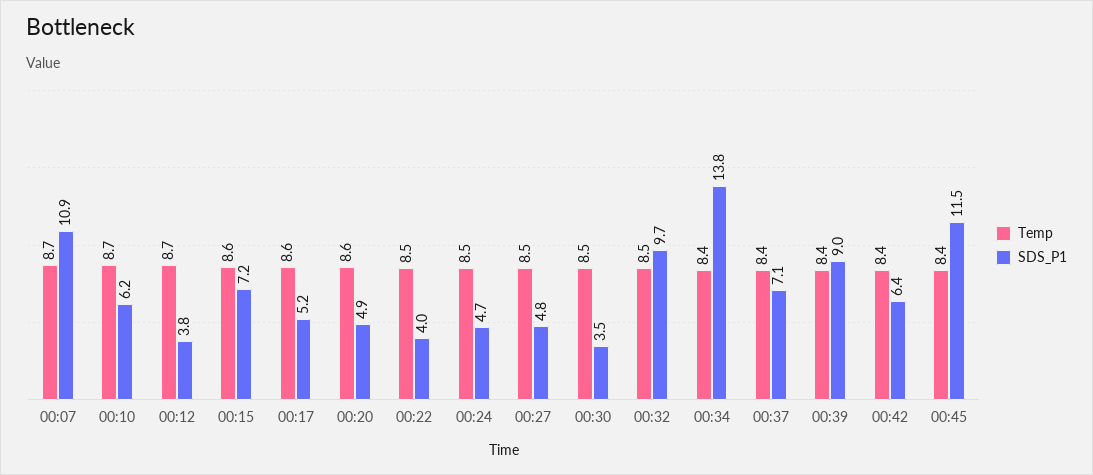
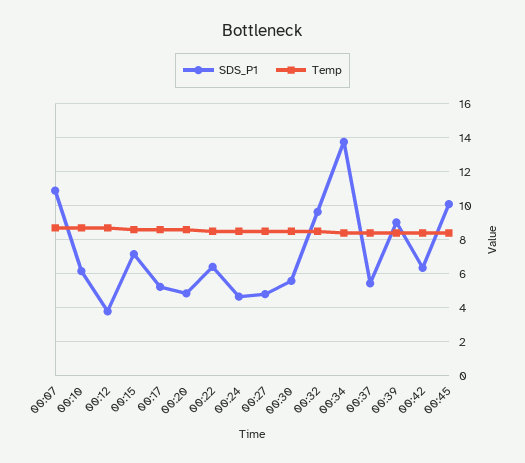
  {
    "Temp": {
      "00:07": 8.7,
      "00:10": 8.7,
      "00:12": 8.7,
      "00:15": 8.6,
      "00:17": 8.6,
      "00:20": 8.6,
      "00:22": 8.5,
      "00:24": 8.5,
      "00:27": 8.5,
      "00:30": 8.5,
      "00:32": 8.5,
      "00:34": 8.4,
      "00:37": 8.4,
      "00:39": 8.4,
      "00:42": 8.4,
      "00:45": 8.4
    },
    "SDS_P1": {
      "00:07": 10.9,
      "00:10": 6.2,
      "00:12": 3.8,
      "00:15": 7.2,
      "00:17": 5.2,
      "00:20": 4.9,
-     "00:22": 4,
+     "00:22": 6.5,
      "00:24": 4.7,
      "00:27": 4.8,
-     "00:30": 3.5,
+     "00:30": 5.5,
      "00:32": 9.7,
      "00:34": 13.8,
-     "00:37": 7.1,
+     "00:37": 5.5,
      "00:39": 9,
      "00:42": 6.4,
-     "00:45": 11.5
+     "00:45": 10
    }
  }

